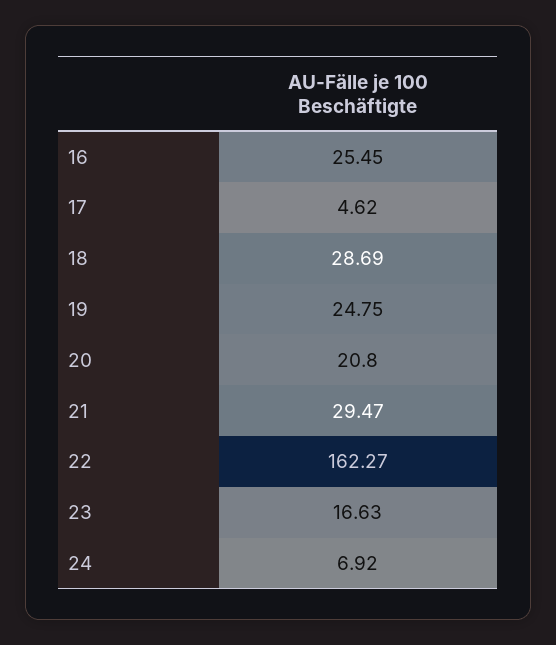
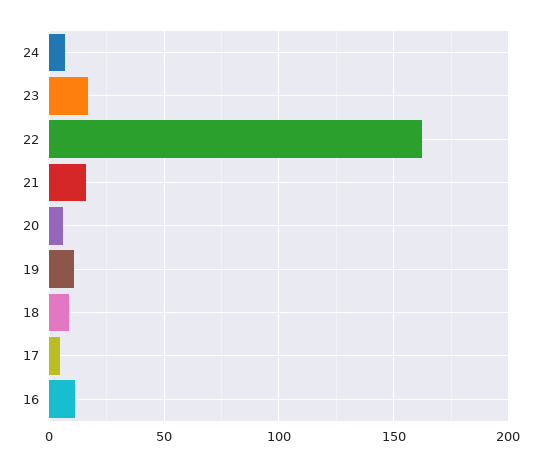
  {
-   "16": 25.45,
+   "16": 10,
    "17": 4.62,
-   "18": 28.69,
+   "18": 10,
-   "19": 24.75,
+   "19": 10,
-   "20": 20.8,
+   "20": 5,
-   "21": 29.47,
+   "21": 15,
    "22": 162.27,
    "23": 16.63,
    "24": 6.92
  }

